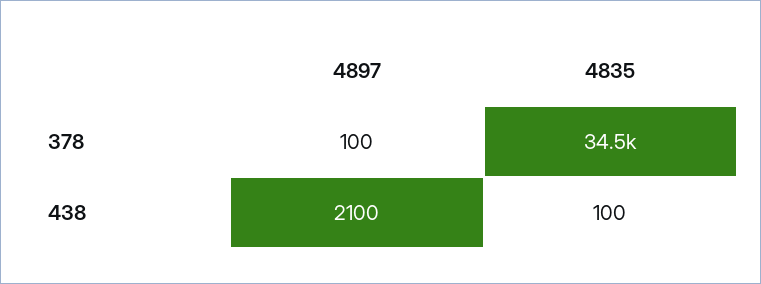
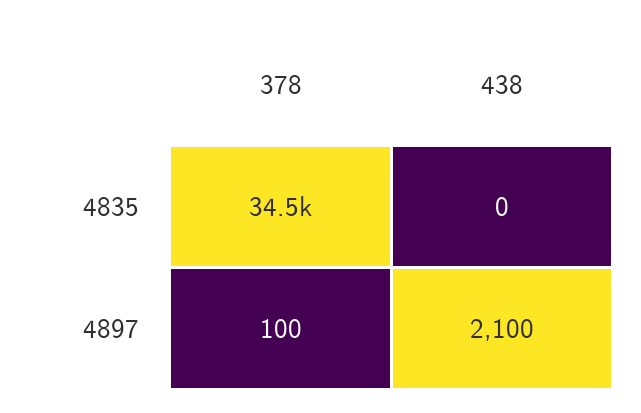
  {
    "4897": {
      "378": 100,
      "438": 2100
    },
    "4835": {
      "378": 34500,
-     "438": 100
+     "438": 0
    }
  }

